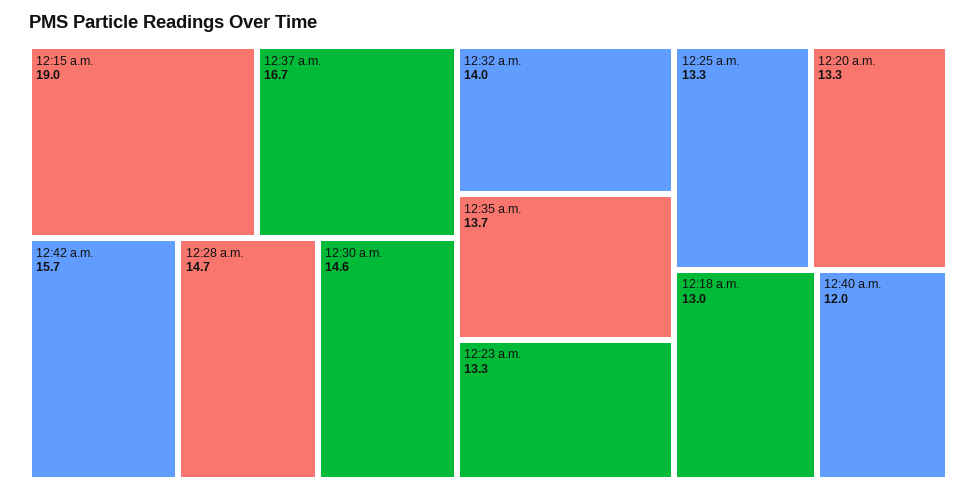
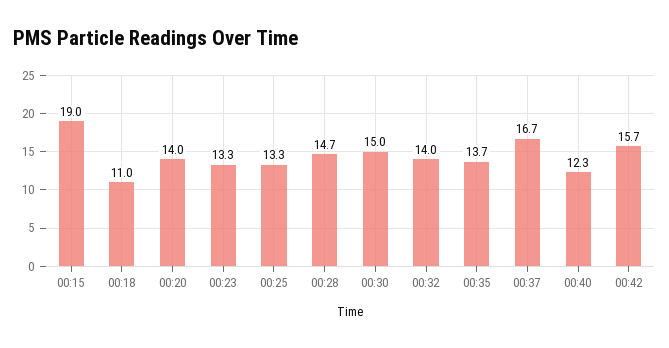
  {
    "12:15 a.m.": 19,
    "12:37 a.m.": 16.7,
    "12:42 a.m.": 15.7,
    "12:28 a.m.": 14.7,
-   "12:30 a.m.": 14.6,
+   "12:30 a.m.": 15,
    "12:32 a.m.": 14,
    "12:35 a.m.": 13.7,
    "12:23 a.m.": 13.3,
    "12:25 a.m.": 13.3,
-   "12:20 a.m.": 13.3,
+   "12:20 a.m.": 14,
-   "12:18 a.m.": 13,
+   "12:18 a.m.": 11,
-   "12:40 a.m.": 12
+   "12:40 a.m.": 12.3
  }

